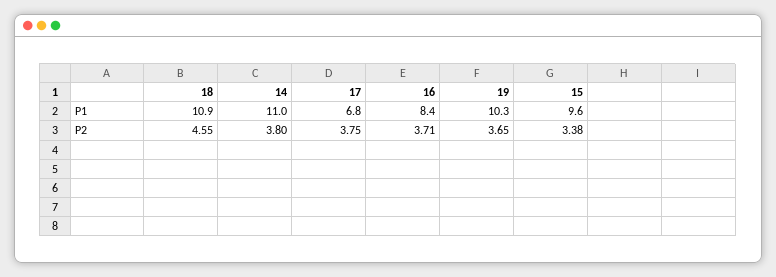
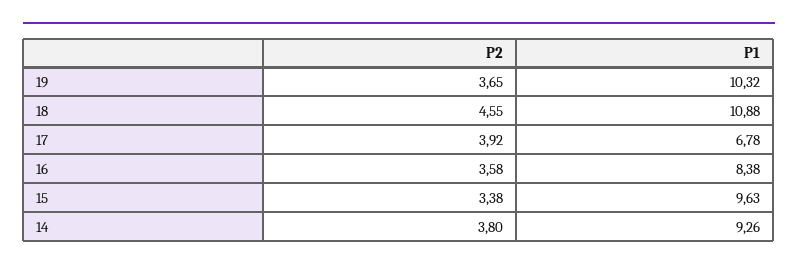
  {
    "18": {
      "P1": 10.88,
      "P2": 4.55
    },
    "14": {
-     "P1": 11,
+     "P1": 9.26,
      "P2": 3.8
    },
    "17": {
      "P1": 6.78,
-     "P2": 3.75
+     "P2": 3.92
    },
    "16": {
      "P1": 8.38,
-     "P2": 3.71
+     "P2": 3.58
    },
    "19": {
      "P1": 10.32,
      "P2": 3.65
    },
    "15": {
      "P1": 9.63,
      "P2": 3.38
    }
  }

